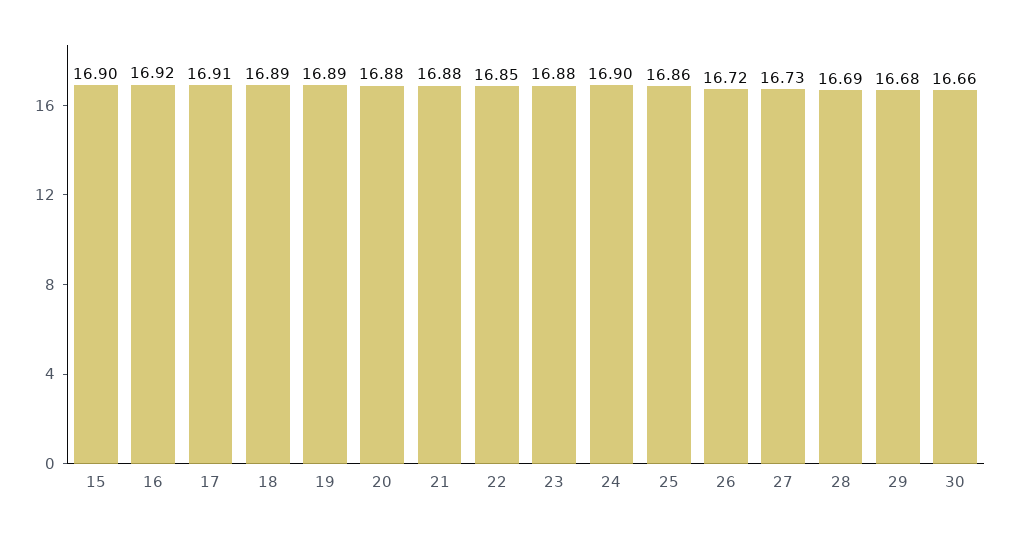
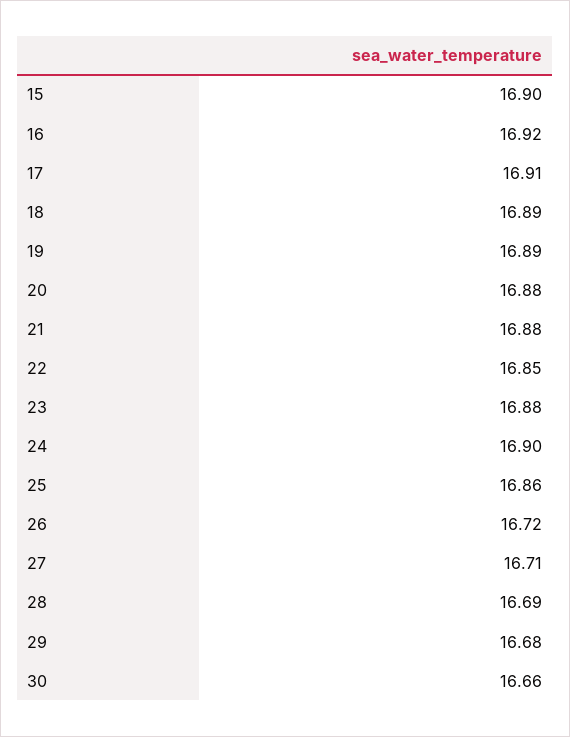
  {
    "15": 16.9,
    "16": 16.92,
    "17": 16.91,
    "18": 16.89,
    "19": 16.89,
    "20": 16.88,
    "21": 16.88,
    "22": 16.85,
    "23": 16.88,
    "24": 16.9,
    "25": 16.86,
    "26": 16.72,
-   "27": 16.73,
+   "27": 16.71,
    "28": 16.69,
    "29": 16.68,
    "30": 16.66
  }

